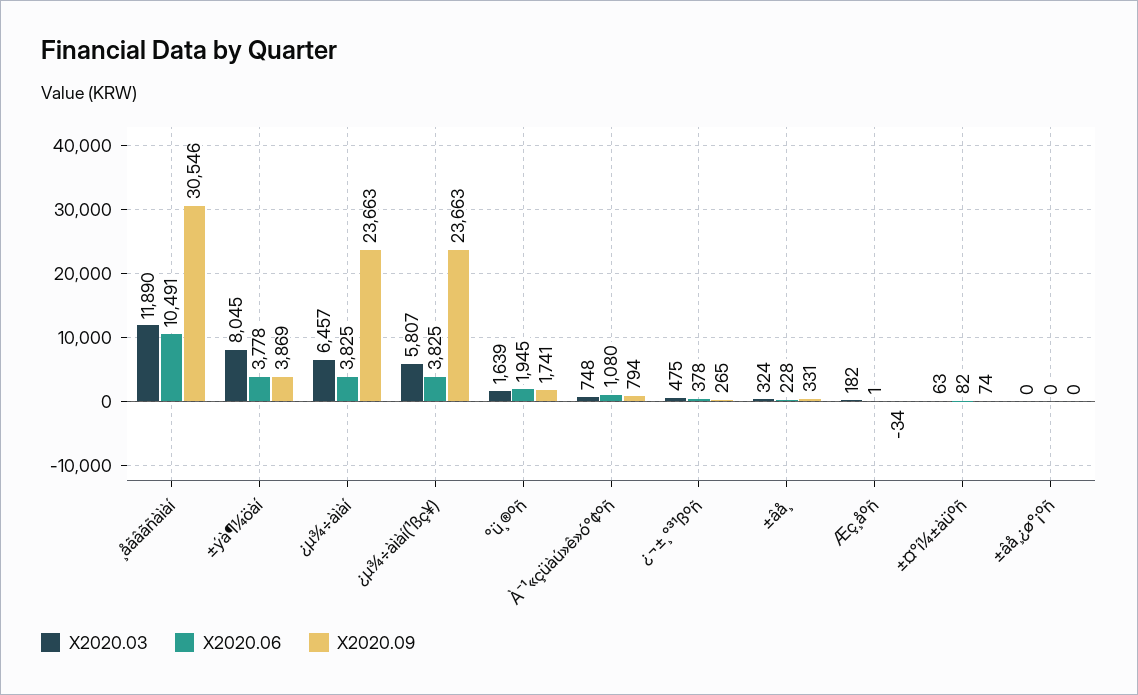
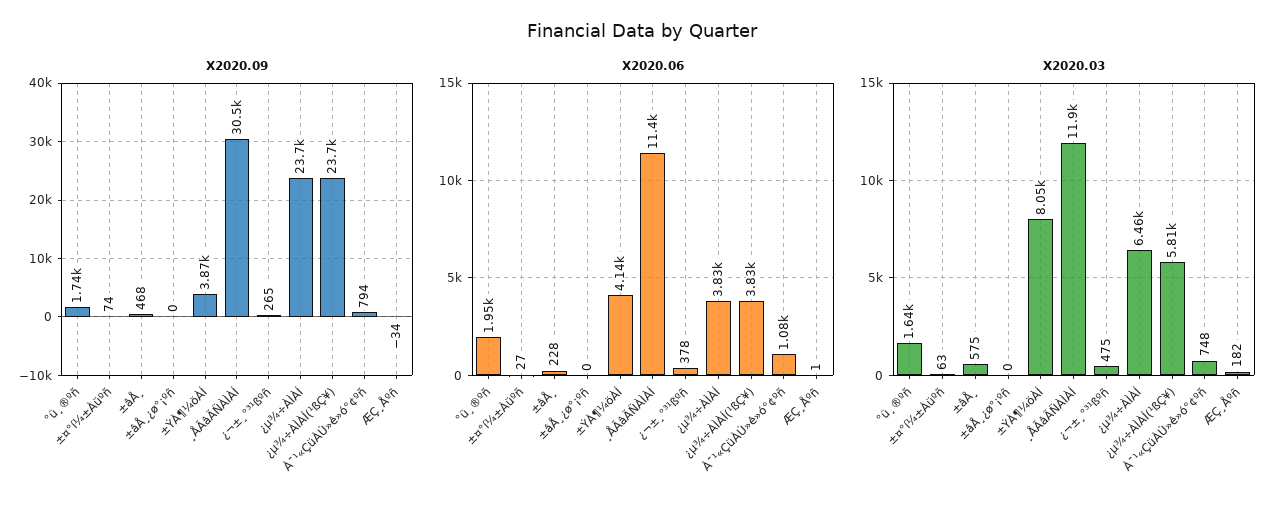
  {
    "X2020.03": {
      "¸åãâãñàìàí": 11890,
      "±ýà¶¼öàí": 8045,
      "¿µ¾÷àìàí": 6457,
      "¿µ¾÷àìàí(¹ßç¥)": 5807,
      "°ü¸®ºñ": 1639,
      "À¯¹«çüàú»ê»ó°¢ºñ": 748,
      "¿¬±¸°³¹ßºñ": 475,
-     "±âå¸": 324,
+     "±âå¸": 575,
      "Æç¸åºñ": 182,
      "±¤°í¼±àüºñ": 63,
      "±âå¸¿ø°¡ºñ": 0
    },
    "X2020.06": {
-     "¸åãâãñàìàí": 10491,
+     "¸åãâãñàìàí": 11400,
-     "±ýà¶¼öàí": 3778,
+     "±ýà¶¼öàí": 4140,
      "¿µ¾÷àìàí": 3825,
      "¿µ¾÷àìàí(¹ßç¥)": 3825,
      "°ü¸®ºñ": 1945,
      "À¯¹«çüàú»ê»ó°¢ºñ": 1080,
      "¿¬±¸°³¹ßºñ": 378,
      "±âå¸": 228,
      "Æç¸åºñ": 1,
-     "±¤°í¼±àüºñ": 82,
+     "±¤°í¼±àüºñ": 27,
      "±âå¸¿ø°¡ºñ": 0
    },
    "X2020.09": {
      "¸åãâãñàìàí": 30546,
      "±ýà¶¼öàí": 3869,
      "¿µ¾÷àìàí": 23663,
      "¿µ¾÷àìàí(¹ßç¥)": 23663,
      "°ü¸®ºñ": 1741,
      "À¯¹«çüàú»ê»ó°¢ºñ": 794,
      "¿¬±¸°³¹ßºñ": 265,
-     "±âå¸": 331,
+     "±âå¸": 468,
      "Æç¸åºñ": -34,
      "±¤°í¼±àüºñ": 74,
      "±âå¸¿ø°¡ºñ": 0
    }
  }

